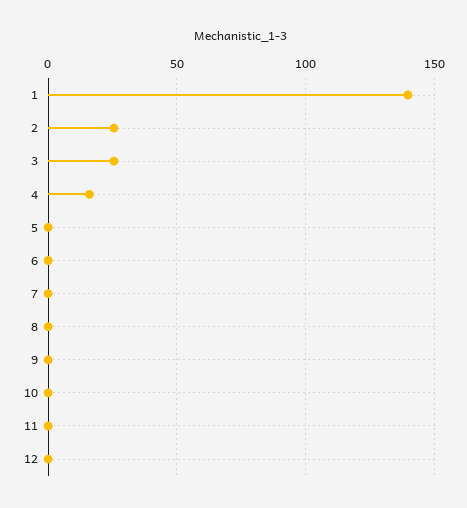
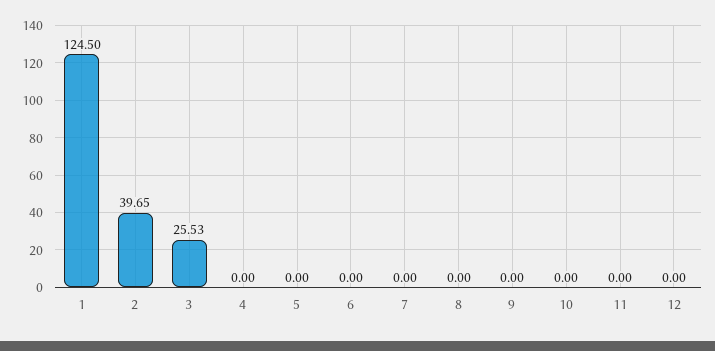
  {
-   "1": 140,
+   "1": 124.5,
-   "2": 25,
+   "2": 39.65,
    "3": 25.53,
-   "4": 15,
+   "4": 0,
    "5": 0,
    "6": 0,
    "7": 0,
    "8": 0,
    "9": 0,
    "10": 0,
    "11": 0,
    "12": 0
  }

